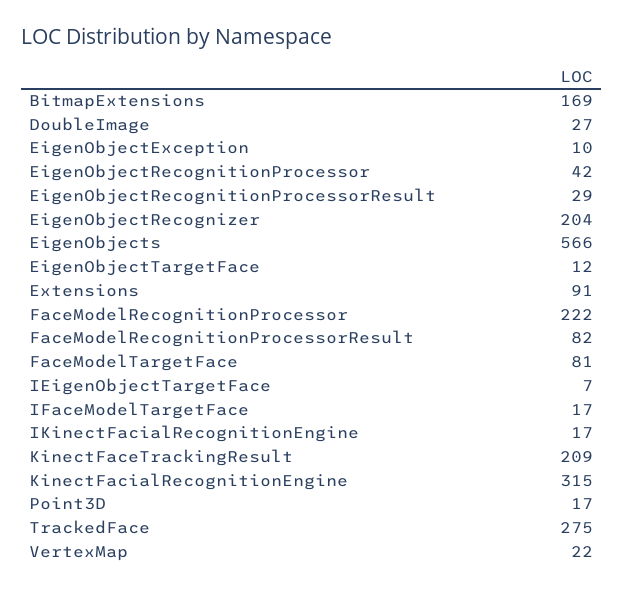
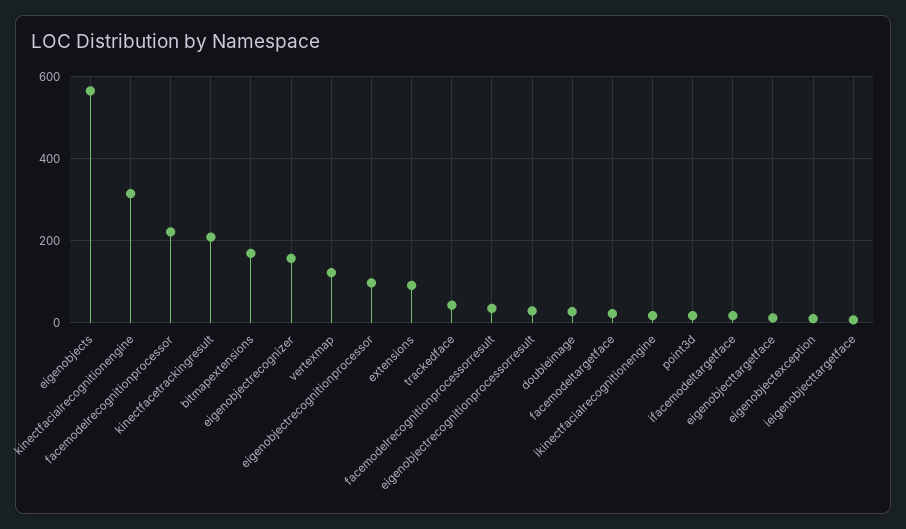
  {
    "BitmapExtensions": 169,
    "DoubleImage": 27,
    "EigenObjectException": 10,
-   "EigenObjectRecognitionProcessor": 42,
+   "EigenObjectRecognitionProcessor": 100,
    "EigenObjectRecognitionProcessorResult": 29,
-   "EigenObjectRecognizer": 204,
+   "EigenObjectRecognizer": 160,
    "EigenObjects": 566,
    "EigenObjectTargetFace": 12,
    "Extensions": 91,
    "FaceModelRecognitionProcessor": 222,
-   "FaceModelRecognitionProcessorResult": 82,
+   "FaceModelRecognitionProcessorResult": 40,
-   "FaceModelTargetFace": 81,
+   "FaceModelTargetFace": 20,
    "IEigenObjectTargetFace": 7,
    "IFaceModelTargetFace": 17,
    "IKinectFacialRecognitionEngine": 17,
    "KinectFaceTrackingResult": 209,
    "KinectFacialRecognitionEngine": 315,
    "Point3D": 17,
-   "TrackedFace": 275,
+   "TrackedFace": 40,
-   "VertexMap": 22
+   "VertexMap": 120
  }

